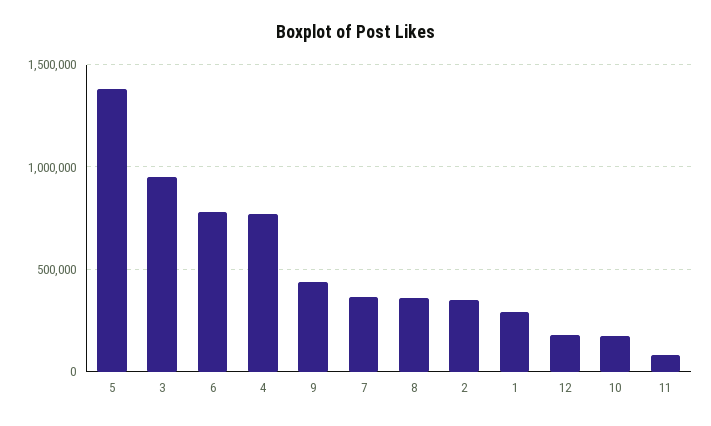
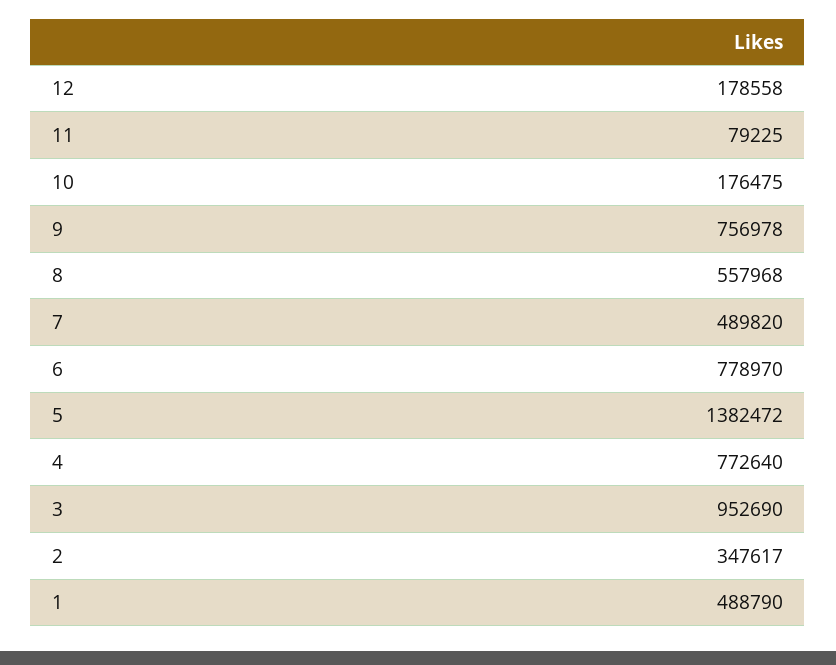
  {
    "5": 1382472,
    "3": 952690,
    "6": 778970,
    "4": 772640,
-   "9": 450000,
+   "9": 756978,
-   "7": 350000,
+   "7": 489820,
-   "8": 350000,
+   "8": 557968,
    "2": 347617,
-   "1": 300000,
+   "1": 488790,
    "12": 178558,
    "10": 176475,
    "11": 79225
  }

